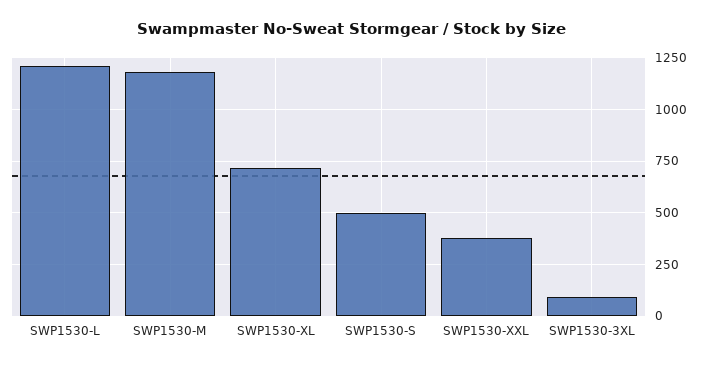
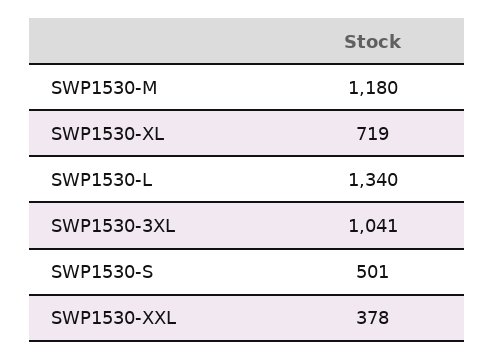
  {
-   "SWP1530-L": 1200,
+   "SWP1530-L": 1340,
    "SWP1530-M": 1180,
    "SWP1530-XL": 719,
    "SWP1530-S": 501,
    "SWP1530-XXL": 378,
-   "SWP1530-3XL": 100
+   "SWP1530-3XL": 1041
  }

